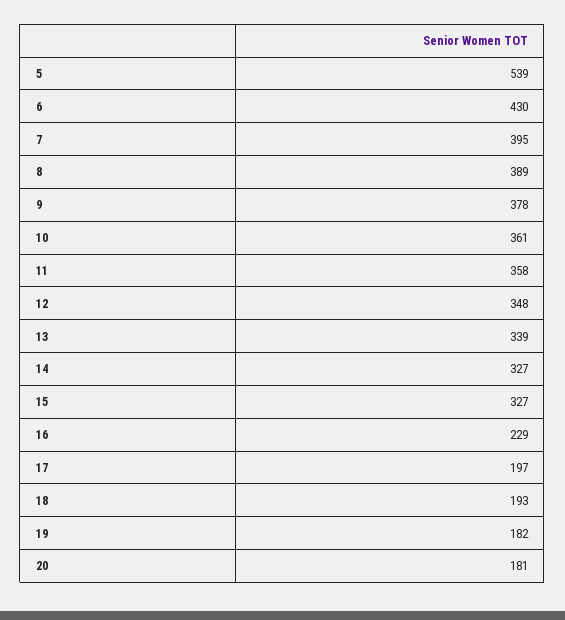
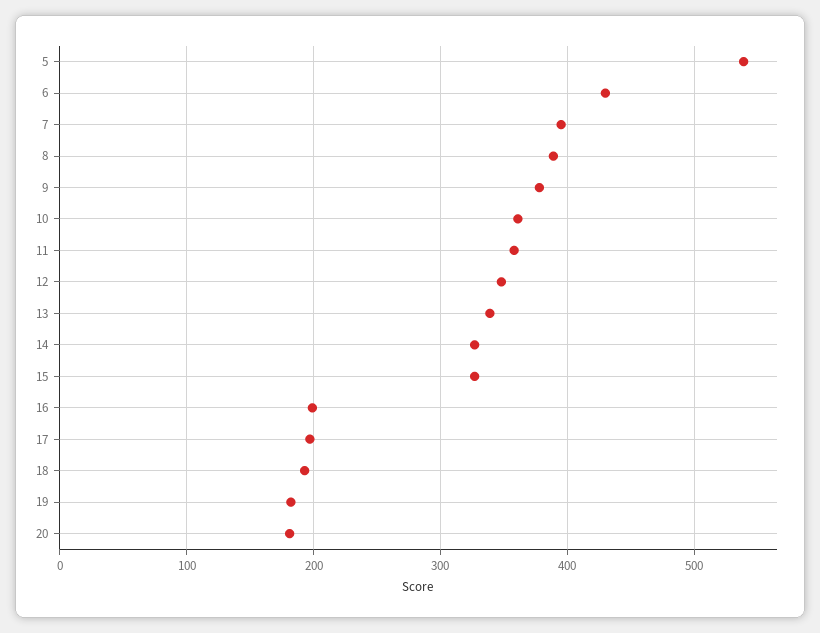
  {
    "5": 539,
    "6": 430,
    "7": 395,
    "8": 389,
    "9": 378,
    "10": 361,
    "11": 358,
    "12": 348,
    "13": 339,
    "14": 327,
    "15": 327,
-   "16": 229,
+   "16": 200,
    "17": 197,
    "18": 193,
    "19": 182,
    "20": 181
  }

